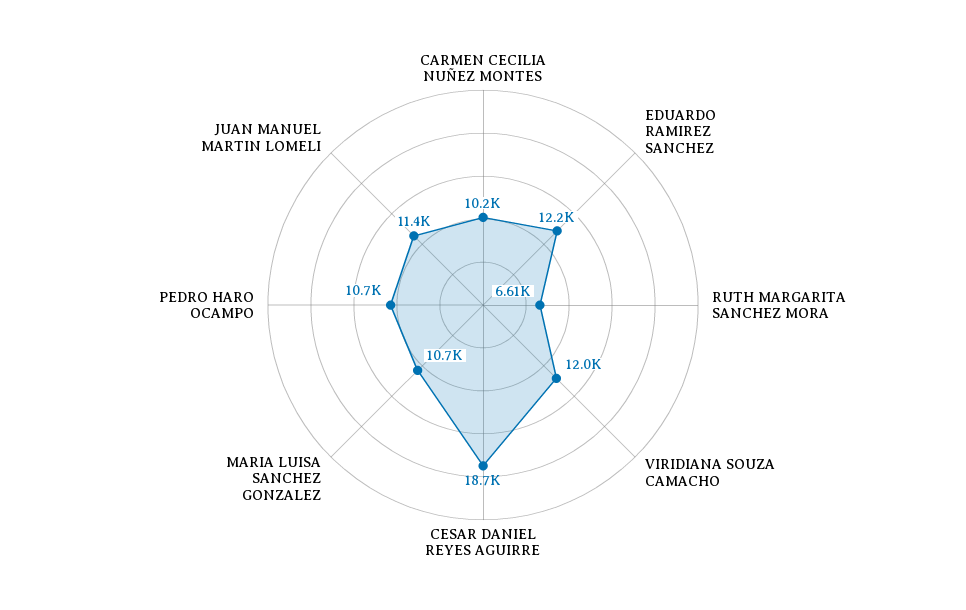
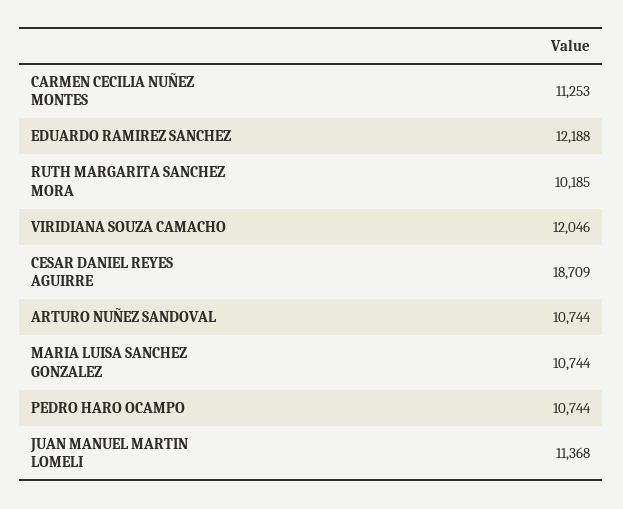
  {
-   "CARMEN CECILIA NUÑEZ MONTES": 10200,
+   "CARMEN CECILIA NUÑEZ MONTES": 11253,
    "EDUARDO RAMIREZ SANCHEZ": 12188,
-   "RUTH MARGARITA SANCHEZ MORA": 6610,
+   "RUTH MARGARITA SANCHEZ MORA": 10185,
    "VIRIDIANA SOUZA CAMACHO": 12046,
    "CESAR DANIEL REYES AGUIRRE": 18709,
    "MARIA LUISA SANCHEZ GONZALEZ": 10744,
    "PEDRO HARO OCAMPO": 10744,
-   "JUAN MANUEL MARTIN LOMELI": 11368
+   "JUAN MANUEL MARTIN LOMELI": 11368,
+   "ARTURO NUÑEZ SANDOVAL": 10744
  }

